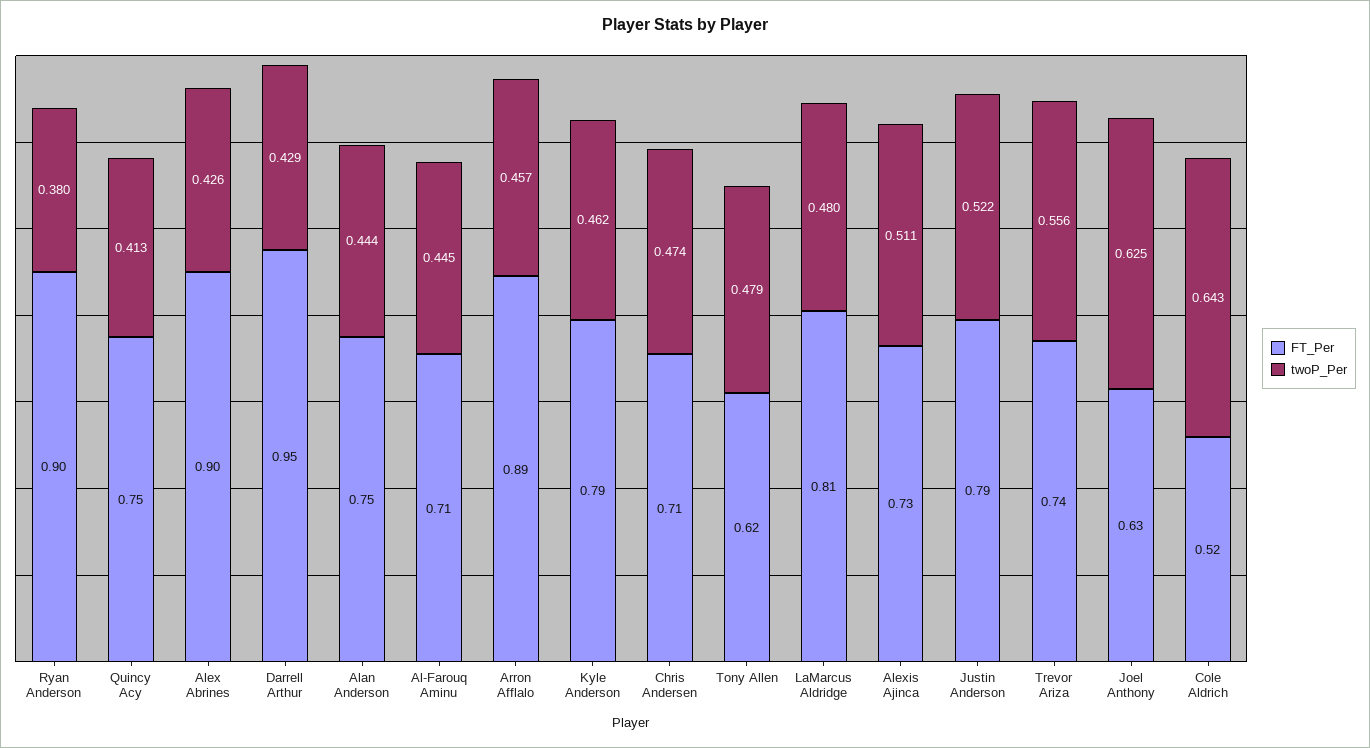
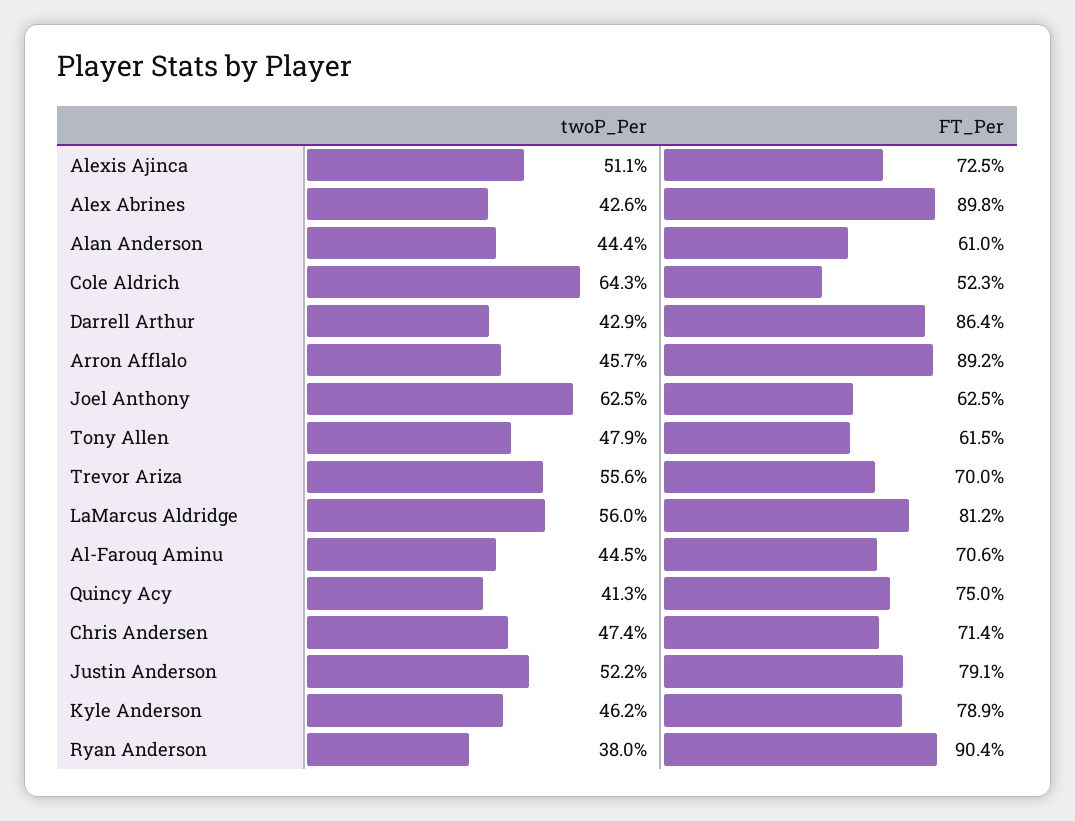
  {
    "FT_Per": {
      "Ryan Anderson": 0.904,
      "Quincy Acy": 0.75,
      "Alex Abrines": 0.898,
-     "Darrell Arthur": 0.95,
+     "Darrell Arthur": 0.864,
-     "Alan Anderson": 0.75,
+     "Alan Anderson": 0.61,
      "Al-Farouq Aminu": 0.706,
      "Arron Afflalo": 0.892,
      "Kyle Anderson": 0.789,
      "Chris Andersen": 0.714,
      "Tony Allen": 0.615,
      "LaMarcus Aldridge": 0.812,
      "Alexis Ajinca": 0.725,
      "Justin Anderson": 0.791,
-     "Trevor Ariza": 0.74,
+     "Trevor Ariza": 0.7,
      "Joel Anthony": 0.625,
      "Cole Aldrich": 0.523
    },
    "twoP_Per": {
      "Ryan Anderson": 0.38,
      "Quincy Acy": 0.413,
      "Alex Abrines": 0.426,
      "Darrell Arthur": 0.429,
      "Alan Anderson": 0.444,
      "Al-Farouq Aminu": 0.445,
      "Arron Afflalo": 0.457,
      "Kyle Anderson": 0.462,
      "Chris Andersen": 0.474,
      "Tony Allen": 0.479,
-     "LaMarcus Aldridge": 0.48,
+     "LaMarcus Aldridge": 0.56,
      "Alexis Ajinca": 0.511,
      "Justin Anderson": 0.522,
      "Trevor Ariza": 0.556,
      "Joel Anthony": 0.625,
      "Cole Aldrich": 0.643
    }
  }

